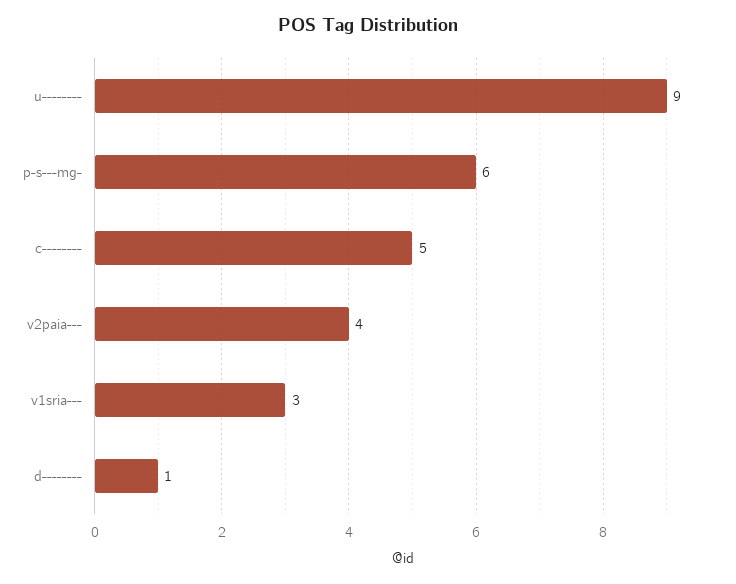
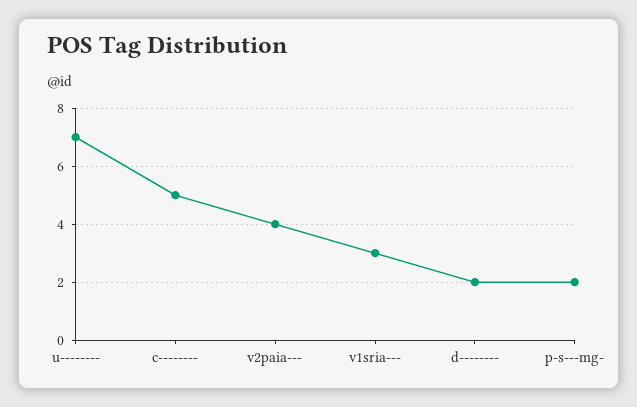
  {
-   "u--------": 9,
+   "u--------": 7,
-   "p-s---mg-": 6,
+   "p-s---mg-": 2,
    "c--------": 5,
    "v2paia---": 4,
    "v1sria---": 3,
-   "d--------": 1
+   "d--------": 2
  }

